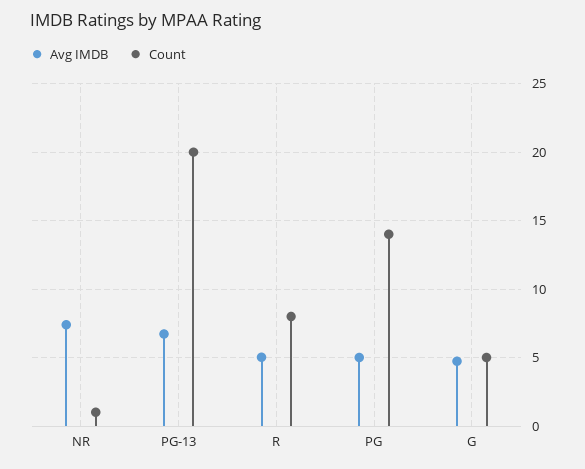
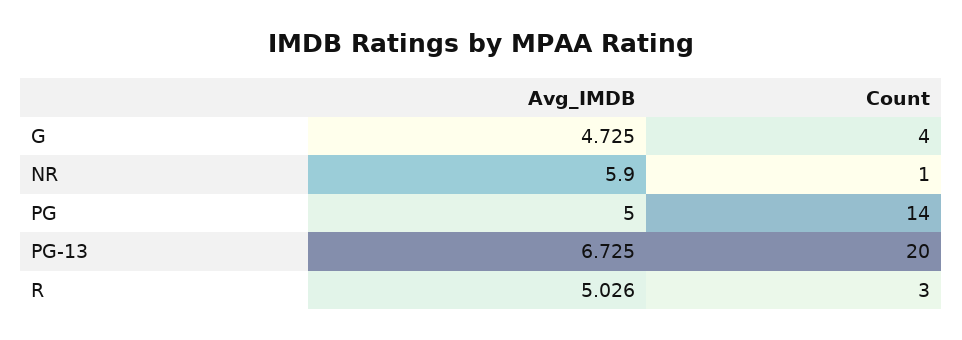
  {
    "Avg IMDB": {
-     "NR": 7.5,
+     "NR": 5.9,
      "PG-13": 6.725,
      "R": 5.026,
      "PG": 5,
      "G": 4.725
    },
    "Count": {
      "NR": 1,
      "PG-13": 20,
-     "R": 8,
+     "R": 3,
      "PG": 14,
-     "G": 5
+     "G": 4
    }
  }

